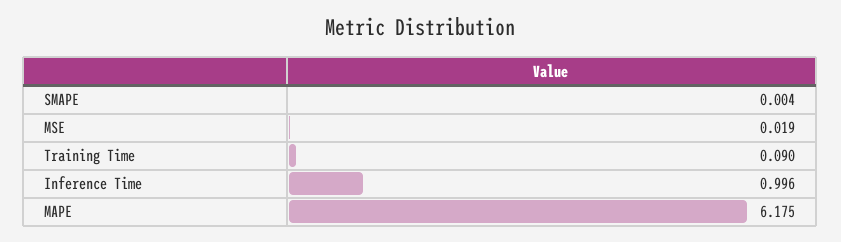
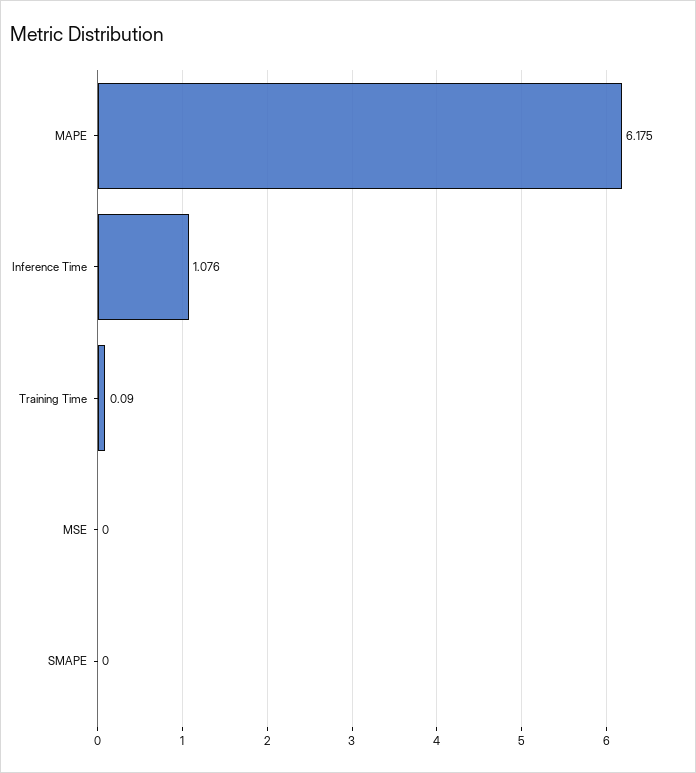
  {
-   "SMAPE": 0.004,
+   "SMAPE": 0,
-   "MSE": 0.019,
+   "MSE": 0,
    "Training Time": 0.09,
-   "Inference Time": 0.996,
+   "Inference Time": 1.076,
    "MAPE": 6.175
  }

